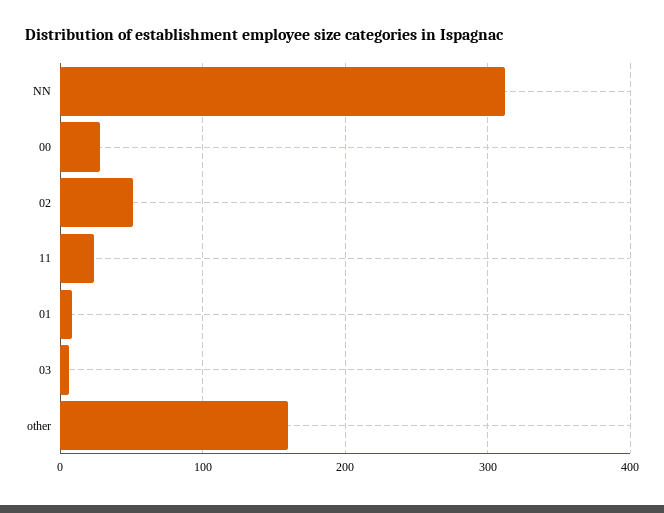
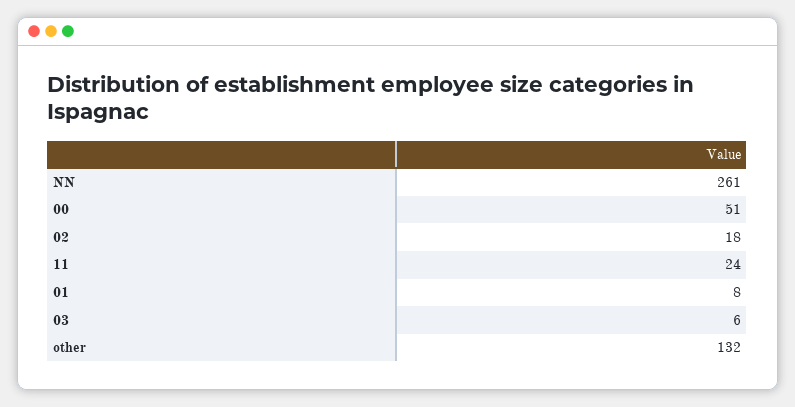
  {
-   "NN": 310,
+   "NN": 261,
-   "00": 30,
+   "00": 51,
-   "02": 50,
+   "02": 18,
    "11": 24,
    "01": 8,
    "03": 6,
-   "other": 160
+   "other": 132
  }

